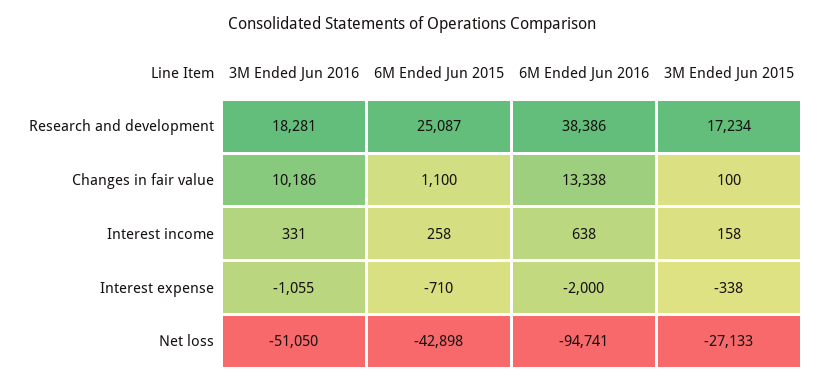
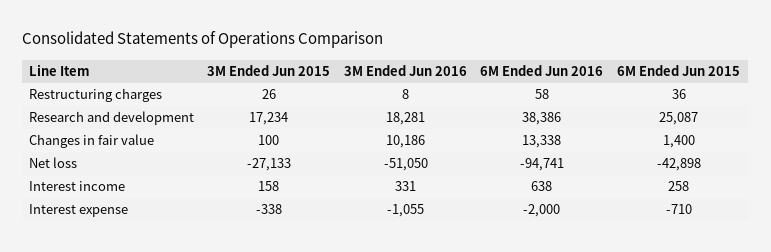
  {
    "3M Ended Jun 2016": {
      "Research and development": 18281,
      "Changes in fair value": 10186,
      "Interest income": 331,
      "Interest expense": -1055,
-     "Net loss": -51050
+     "Net loss": -51050,
+     "Restructuring charges": 8
    },
    "6M Ended Jun 2015": {
      "Research and development": 25087,
-     "Changes in fair value": 1100,
+     "Changes in fair value": 1400,
      "Interest income": 258,
      "Interest expense": -710,
-     "Net loss": -42898
+     "Net loss": -42898,
+     "Restructuring charges": 36
    },
    "6M Ended Jun 2016": {
      "Research and development": 38386,
      "Changes in fair value": 13338,
      "Interest income": 638,
      "Interest expense": -2000,
-     "Net loss": -94741
+     "Net loss": -94741,
+     "Restructuring charges": 58
    },
    "3M Ended Jun 2015": {
      "Research and development": 17234,
      "Changes in fair value": 100,
      "Interest income": 158,
      "Interest expense": -338,
-     "Net loss": -27133
+     "Net loss": -27133,
+     "Restructuring charges": 26
    }
  }

